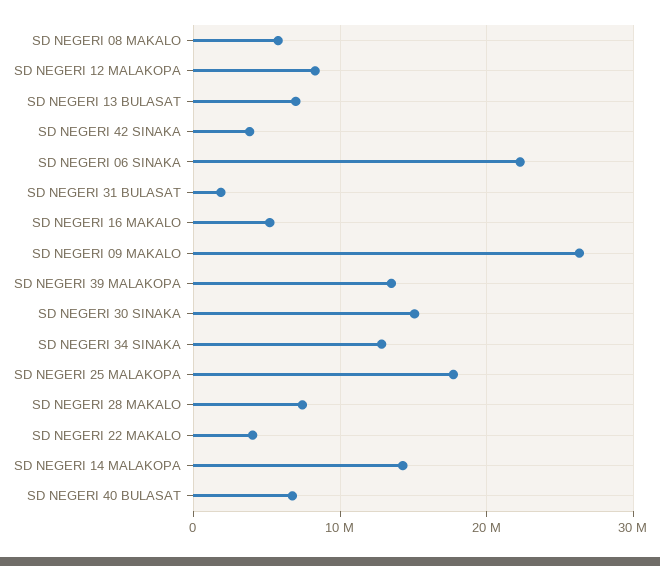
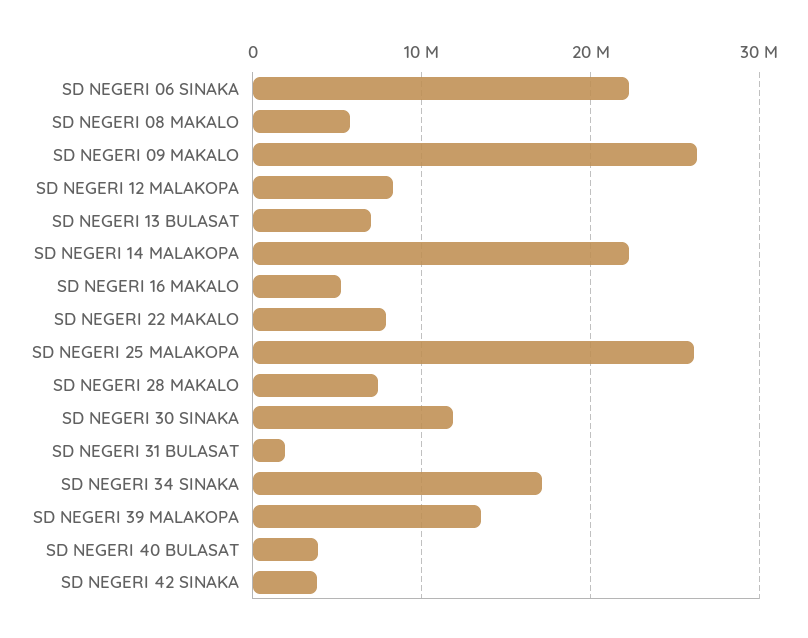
  {
    "SD NEGERI 08 MAKALO": 6000000,
    "SD NEGERI 12 MALAKOPA": 8000000,
    "SD NEGERI 13 BULASAT": 7000000,
    "SD NEGERI 42 SINAKA": 4000000,
    "SD NEGERI 06 SINAKA": 22000000,
    "SD NEGERI 31 BULASAT": 2000000,
    "SD NEGERI 16 MAKALO": 5000000,
    "SD NEGERI 09 MAKALO": 26000000,
    "SD NEGERI 39 MALAKOPA": 14000000,
-   "SD NEGERI 30 SINAKA": 15000000,
+   "SD NEGERI 30 SINAKA": 12000000,
-   "SD NEGERI 34 SINAKA": 13000000,
+   "SD NEGERI 34 SINAKA": 17000000,
-   "SD NEGERI 25 MALAKOPA": 18000000,
+   "SD NEGERI 25 MALAKOPA": 26000000,
    "SD NEGERI 28 MAKALO": 7000000,
-   "SD NEGERI 22 MAKALO": 4000000,
+   "SD NEGERI 22 MAKALO": 8000000,
-   "SD NEGERI 14 MALAKOPA": 14000000,
+   "SD NEGERI 14 MALAKOPA": 22000000,
-   "SD NEGERI 40 BULASAT": 7000000
+   "SD NEGERI 40 BULASAT": 4000000
  }

